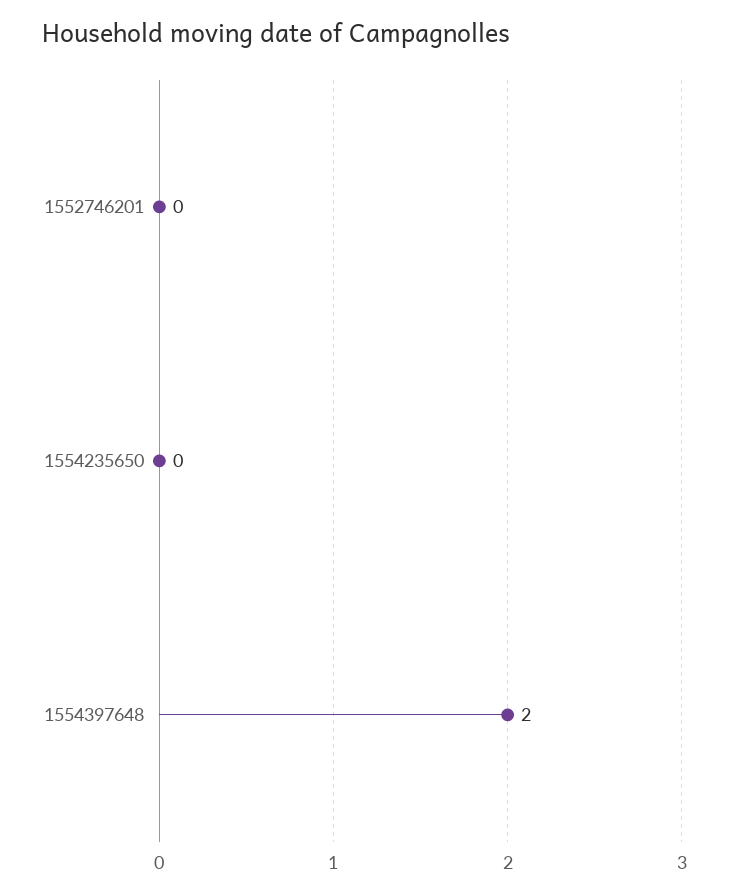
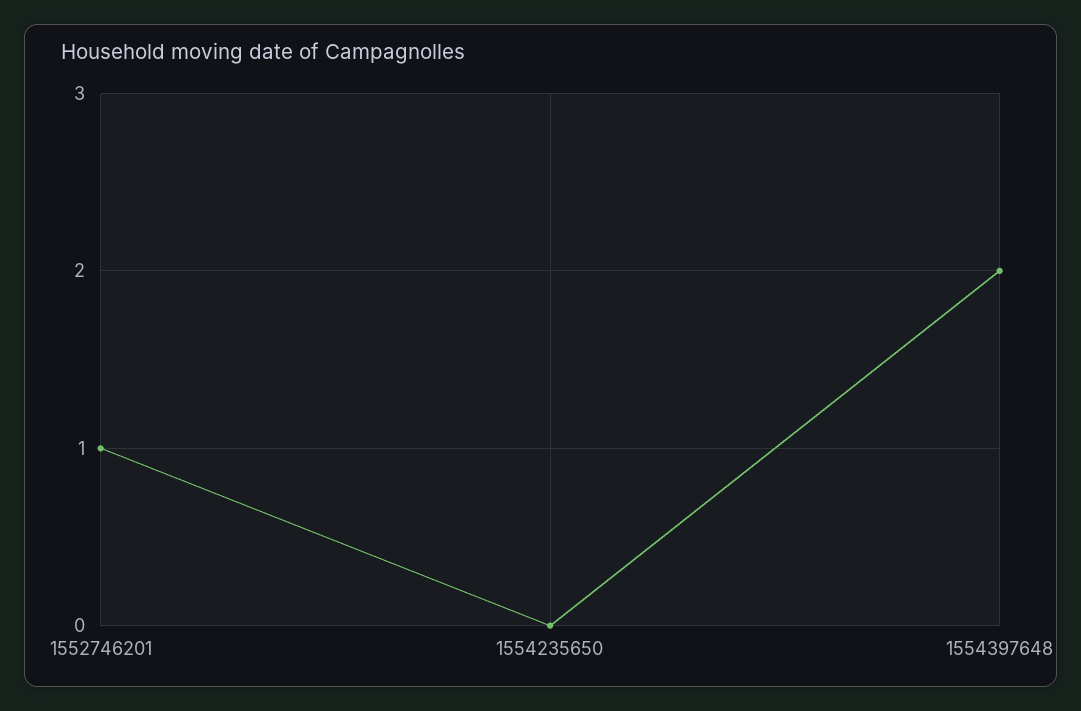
  {
-   "1552746201": 0,
+   "1552746201": 1,
    "1554235650": 0,
    "1554397648": 2
  }

